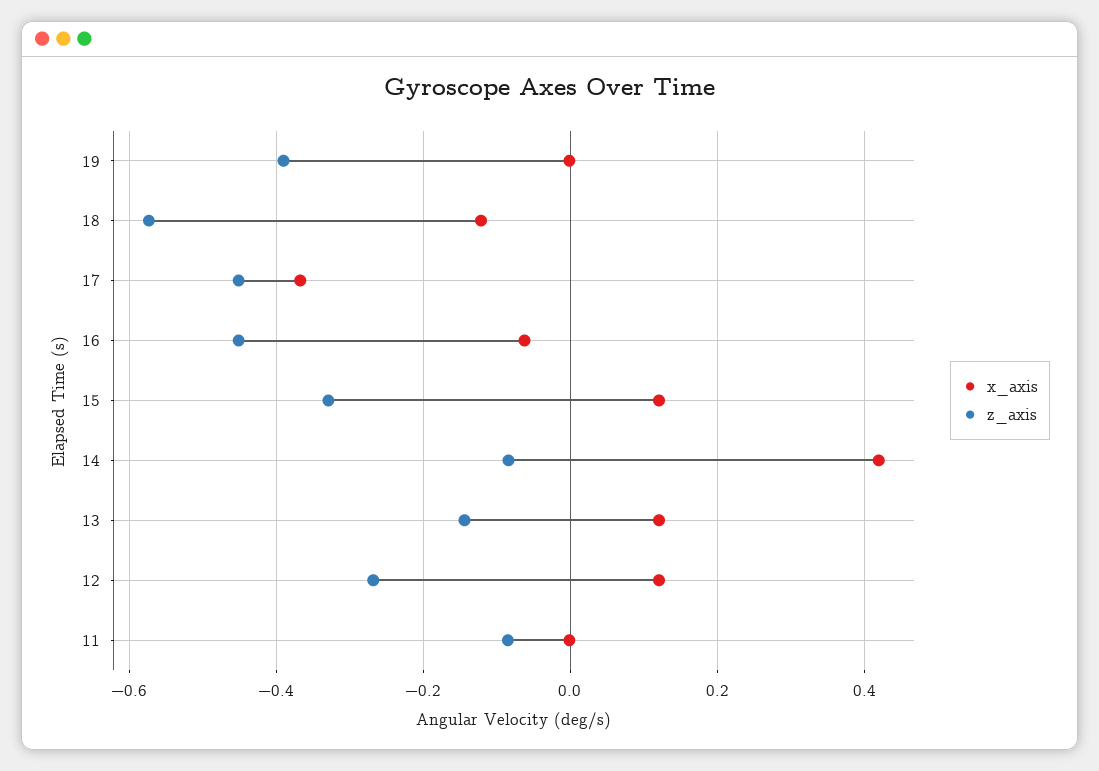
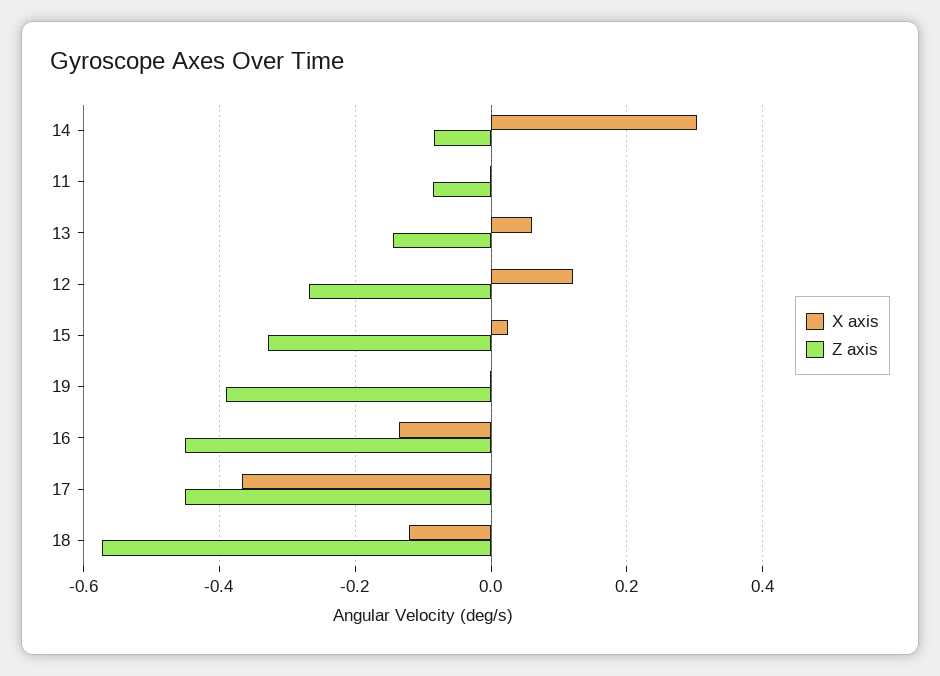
  {
    "x_axis": {
      "19": 0,
      "18": -0.12,
      "17": -0.36,
-     "16": -0.06,
+     "16": -0.14,
-     "15": 0.12,
+     "15": 0.02,
-     "14": 0.42,
+     "14": 0.3,
-     "13": 0.12,
+     "13": 0.06,
      "12": 0.12,
      "11": 0
    },
    "z_axis": {
      "19": -0.4,
      "18": -0.58,
      "17": -0.46,
      "16": -0.46,
      "15": -0.32,
      "14": -0.08,
      "13": -0.14,
      "12": -0.26,
      "11": -0.08
    }
  }

